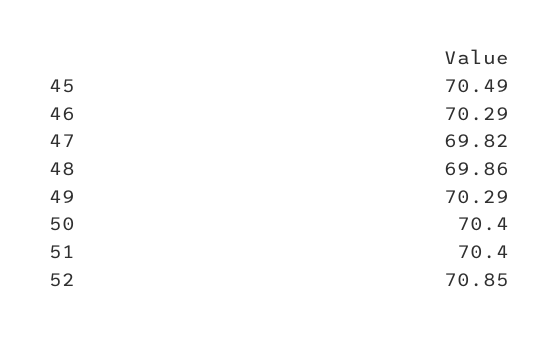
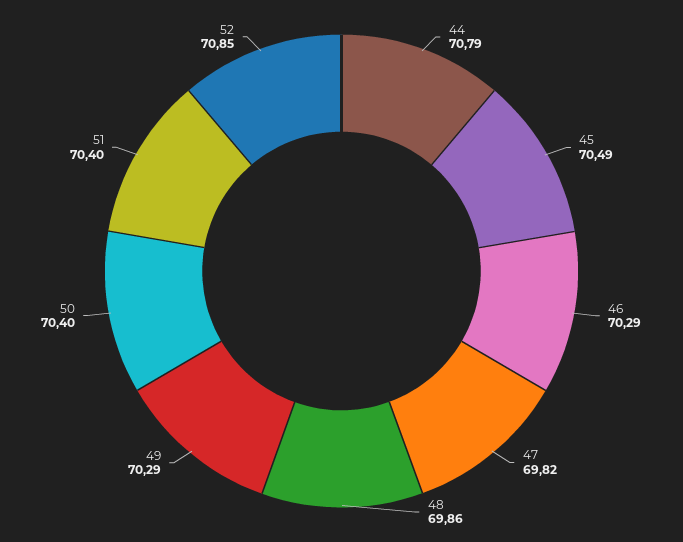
  {
    "45": 70.49,
    "46": 70.29,
    "47": 69.82,
    "48": 69.86,
    "49": 70.29,
    "50": 70.4,
    "51": 70.4,
-   "52": 70.85
+   "52": 70.85,
+   "44": 70.79
  }

